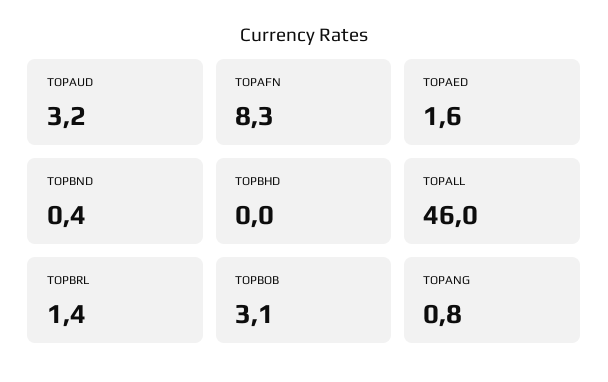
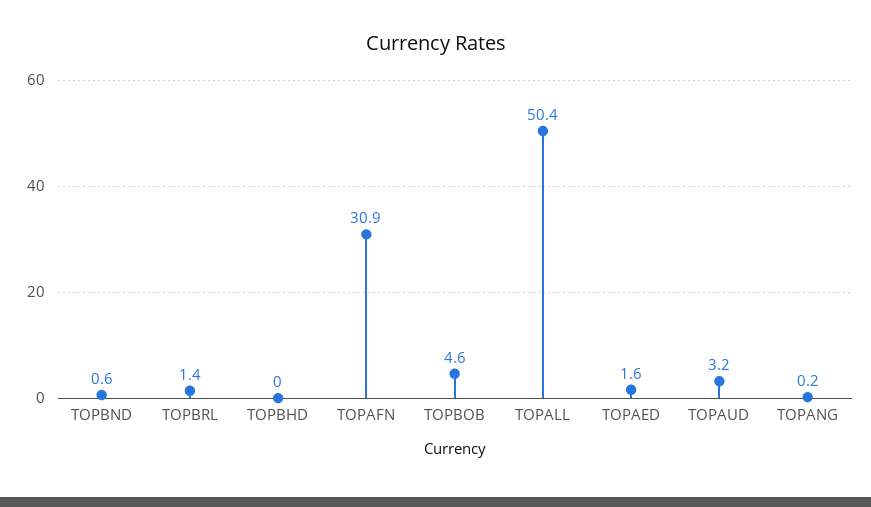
  {
    "TOPAUD": 3.2,
-   "TOPAFN": 8.3,
+   "TOPAFN": 30.9,
    "TOPAED": 1.6,
-   "TOPBND": 0.4,
+   "TOPBND": 0.6,
    "TOPBHD": 0,
-   "TOPALL": 46,
+   "TOPALL": 50.4,
    "TOPBRL": 1.4,
-   "TOPBOB": 3.1,
+   "TOPBOB": 4.6,
-   "TOPANG": 0.8
+   "TOPANG": 0.2
  }

